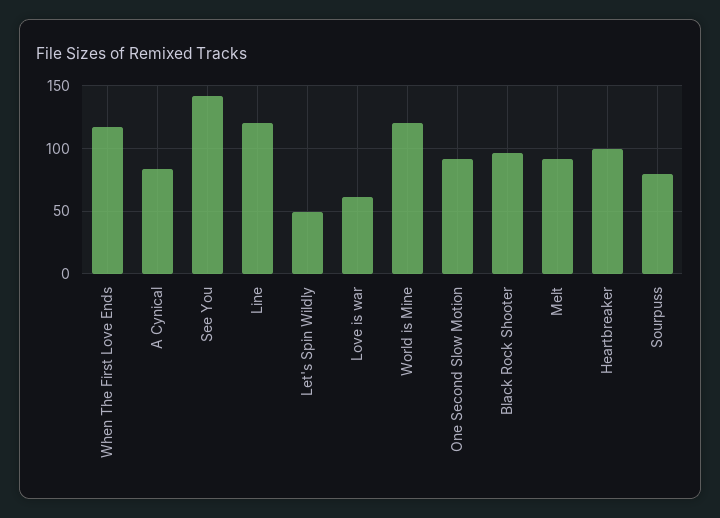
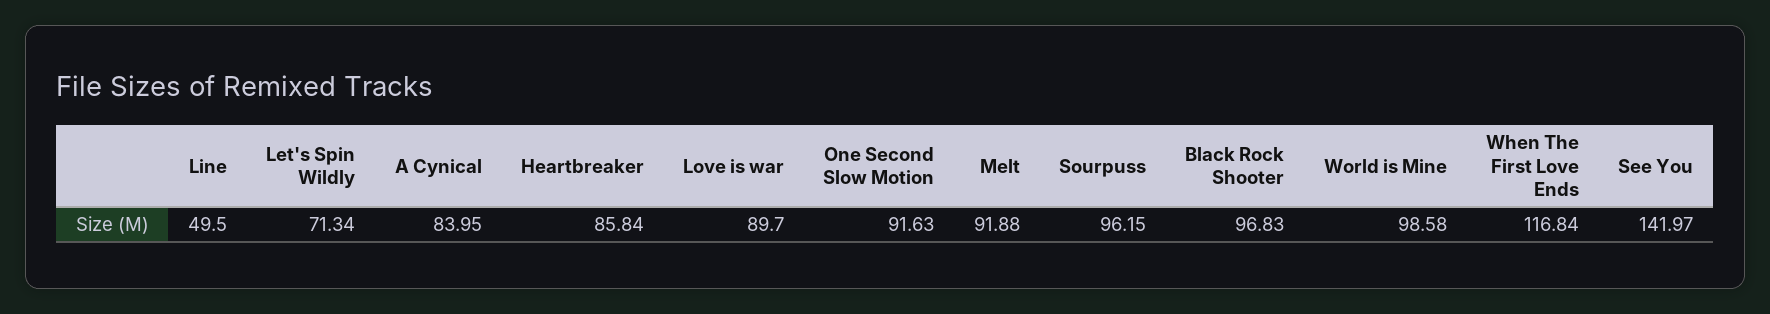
  {
    "When The First Love Ends": 116.84,
    "A Cynical": 83.95,
    "See You": 141.97,
-   "Line": 120,
+   "Line": 49.5,
-   "Let's Spin Wildly": 50,
+   "Let's Spin Wildly": 71.34,
-   "Love is war": 60,
+   "Love is war": 89.7,
-   "World is Mine": 120,
+   "World is Mine": 98.58,
    "One Second Slow Motion": 91.63,
    "Black Rock Shooter": 96.83,
    "Melt": 91.88,
-   "Heartbreaker": 100,
+   "Heartbreaker": 85.84,
-   "Sourpuss": 80
+   "Sourpuss": 96.15
  }

